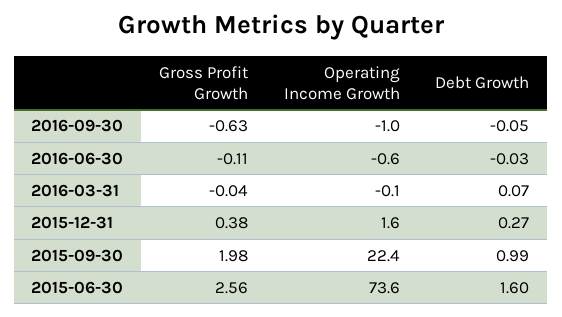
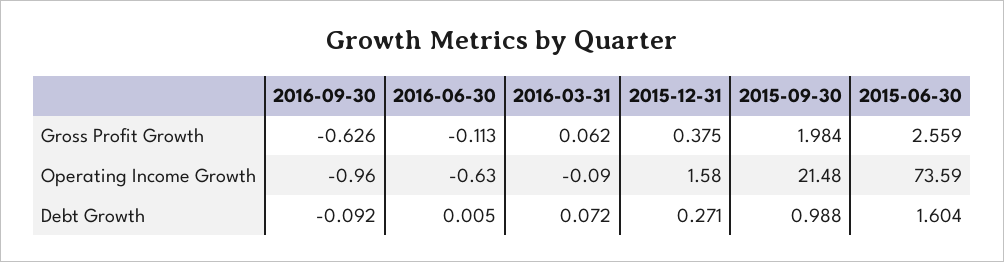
  {
    "Gross Profit Growth": {
      "2016-09-30": -0.626,
      "2016-06-30": -0.113,
-     "2016-03-31": -0.04,
+     "2016-03-31": 0.062,
      "2015-12-31": 0.375,
      "2015-09-30": 1.984,
      "2015-06-30": 2.559
    },
    "Operating Income Growth": {
      "2016-09-30": -0.96,
      "2016-06-30": -0.63,
      "2016-03-31": -0.09,
      "2015-12-31": 1.58,
-     "2015-09-30": 22.4,
+     "2015-09-30": 21.48,
      "2015-06-30": 73.59
    },
    "Debt Growth": {
-     "2016-09-30": -0.05,
+     "2016-09-30": -0.092,
-     "2016-06-30": -0.03,
+     "2016-06-30": 0.005,
      "2016-03-31": 0.072,
      "2015-12-31": 0.271,
      "2015-09-30": 0.988,
      "2015-06-30": 1.604
    }
  }

